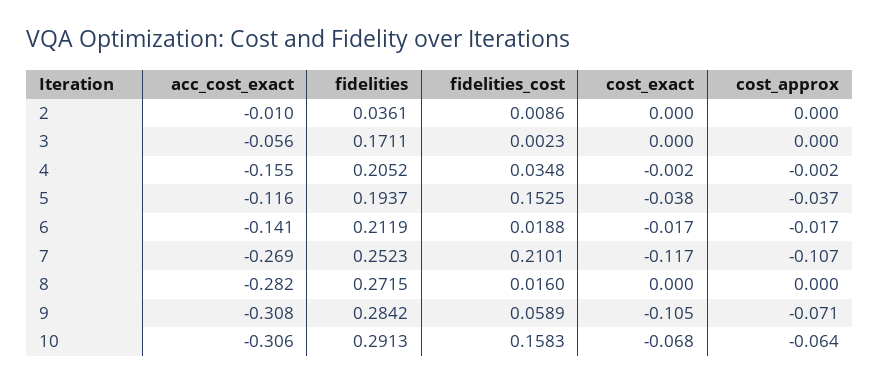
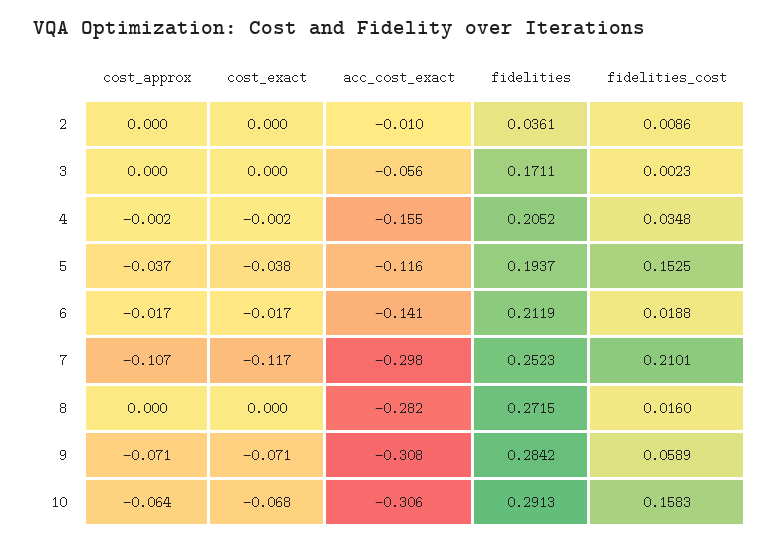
  {
    "acc_cost_exact": {
      "2": -0.01,
      "3": -0.056,
      "4": -0.155,
      "5": -0.116,
      "6": -0.141,
-     "7": -0.269,
+     "7": -0.298,
      "8": -0.282,
      "9": -0.308,
      "10": -0.306
    },
    "fidelities": {
      "2": 0.0361,
      "3": 0.1711,
      "4": 0.2052,
      "5": 0.1937,
      "6": 0.2119,
      "7": 0.2523,
      "8": 0.2715,
      "9": 0.2842,
      "10": 0.2913
    },
    "fidelities_cost": {
      "2": 0.0086,
      "3": 0.0023,
      "4": 0.0348,
      "5": 0.1525,
      "6": 0.0188,
      "7": 0.2101,
      "8": 0.016,
      "9": 0.0589,
      "10": 0.1583
    },
    "cost_exact": {
      "2": 0,
      "3": 0,
      "4": -0.002,
      "5": -0.038,
      "6": -0.017,
      "7": -0.117,
      "8": 0,
-     "9": -0.105,
+     "9": -0.071,
      "10": -0.068
    },
    "cost_approx": {
      "2": 0,
      "3": 0,
      "4": -0.002,
      "5": -0.037,
      "6": -0.017,
      "7": -0.107,
      "8": 0,
      "9": -0.071,
      "10": -0.064
    }
  }

